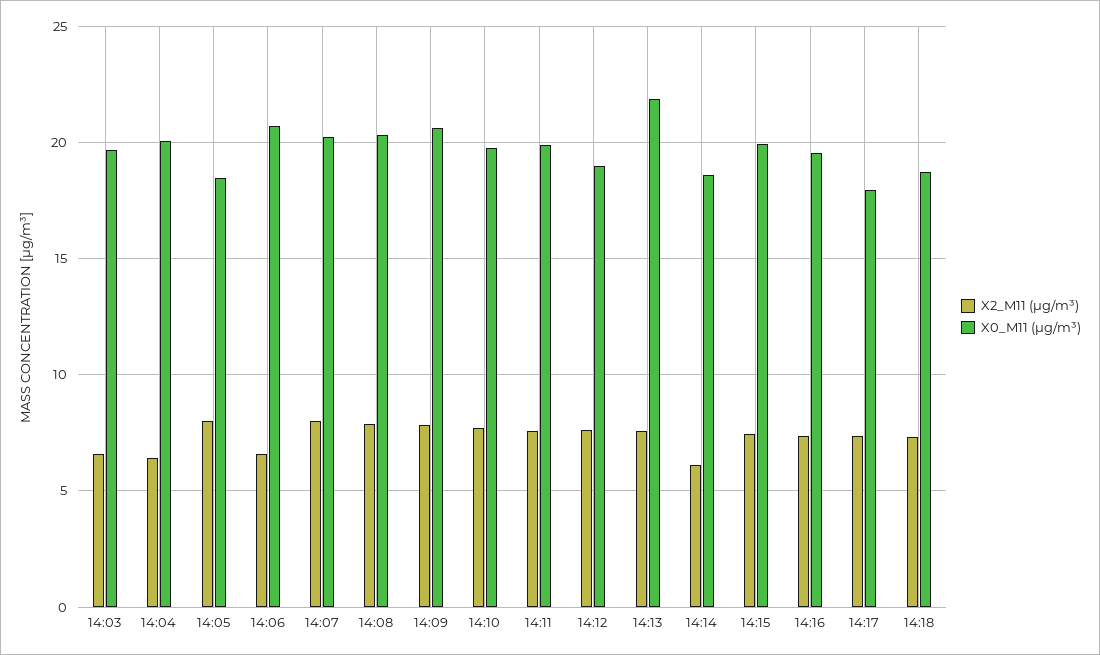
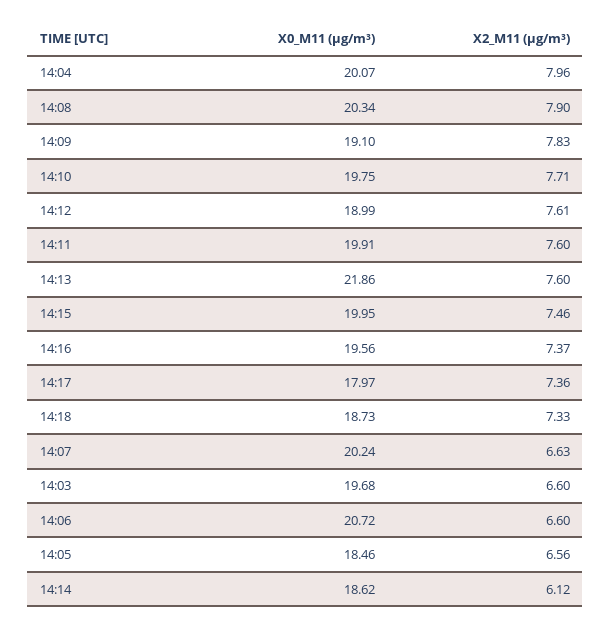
  {
    "X2_M11 (μg/m³)": {
      "14:03": 6.6,
-     "14:04": 6.5,
+     "14:04": 7.96,
-     "14:05": 8,
+     "14:05": 6.56,
      "14:06": 6.6,
-     "14:07": 8,
+     "14:07": 6.63,
      "14:08": 7.9,
      "14:09": 7.83,
      "14:10": 7.71,
      "14:11": 7.6,
      "14:12": 7.61,
      "14:13": 7.6,
      "14:14": 6.12,
      "14:15": 7.46,
      "14:16": 7.37,
      "14:17": 7.36,
      "14:18": 7.33
    },
    "X0_M11 (μg/m³)": {
      "14:03": 19.68,
      "14:04": 20.07,
      "14:05": 18.46,
      "14:06": 20.72,
      "14:07": 20.24,
      "14:08": 20.34,
-     "14:09": 20.5,
+     "14:09": 19.1,
      "14:10": 19.75,
      "14:11": 19.91,
      "14:12": 18.99,
      "14:13": 21.86,
      "14:14": 18.62,
      "14:15": 19.95,
      "14:16": 19.56,
      "14:17": 17.97,
      "14:18": 18.73
    }
  }

